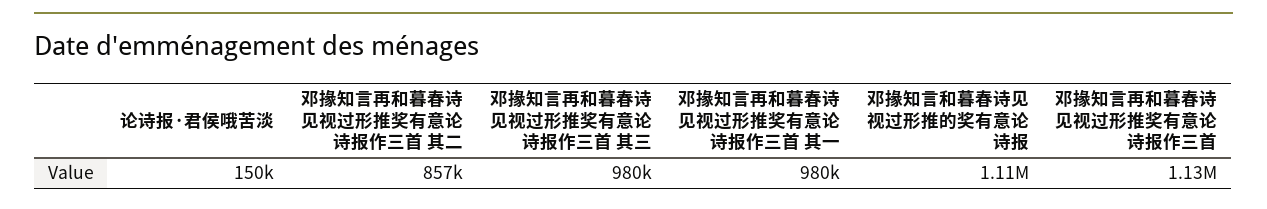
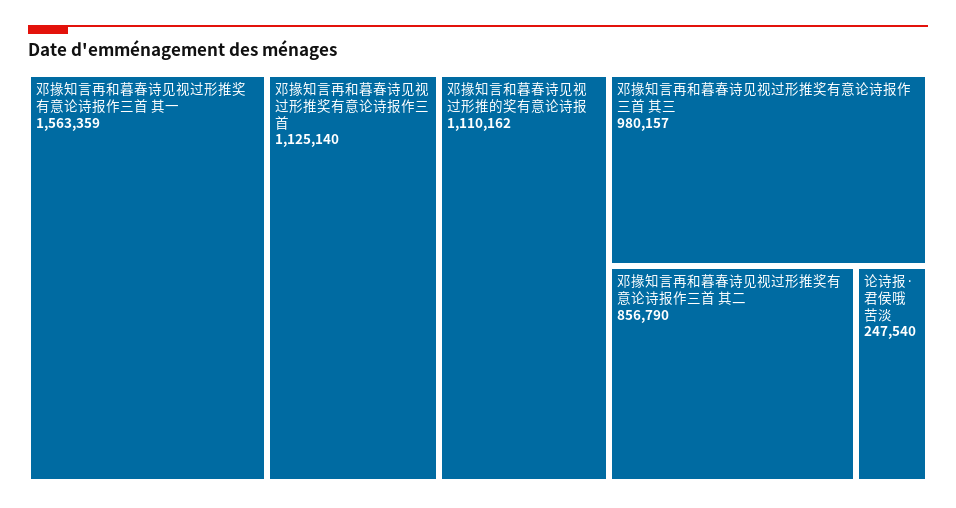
  {
-   "论诗报·君侯哦苦淡": 150000,
+   "论诗报·君侯哦苦淡": 247540,
    "邓掾知言再和暮春诗见视过形推奖有意论诗报作三首 其二": 856790,
    "邓掾知言再和暮春诗见视过形推奖有意论诗报作三首 其三": 980157,
-   "邓掾知言再和暮春诗见视过形推奖有意论诗报作三首 其一": 980000,
+   "邓掾知言再和暮春诗见视过形推奖有意论诗报作三首 其一": 1563359,
    "邓掾知言和暮春诗见视过形推的奖有意论诗报": 1110162,
    "邓掾知言再和暮春诗见视过形推奖有意论诗报作三首": 1125140
  }

